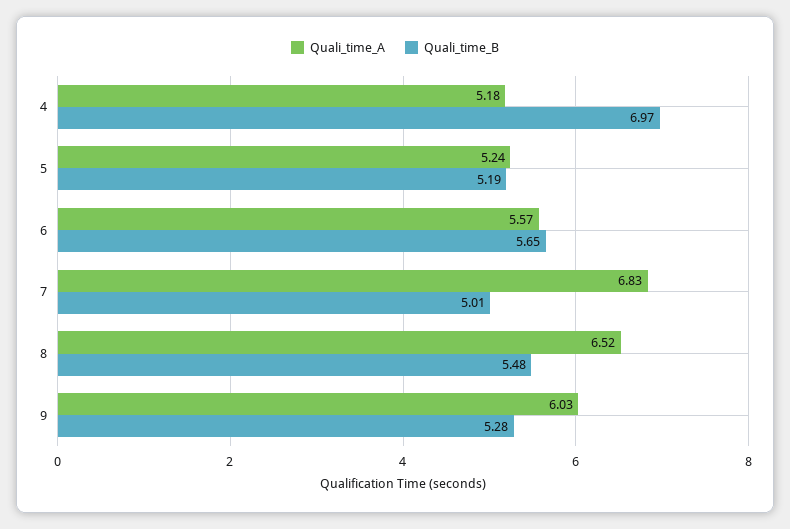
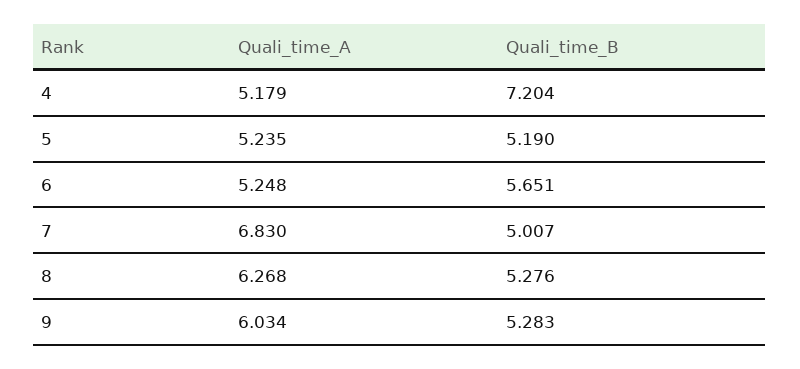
  {
    "Quali_time_A": {
      "4": 5.179,
      "5": 5.235,
-     "6": 5.57,
+     "6": 5.248,
      "7": 6.83,
-     "8": 6.52,
+     "8": 6.268,
      "9": 6.034
    },
    "Quali_time_B": {
-     "4": 6.97,
+     "4": 7.204,
      "5": 5.19,
      "6": 5.651,
      "7": 5.007,
-     "8": 5.48,
+     "8": 5.276,
      "9": 5.283
    }
  }

